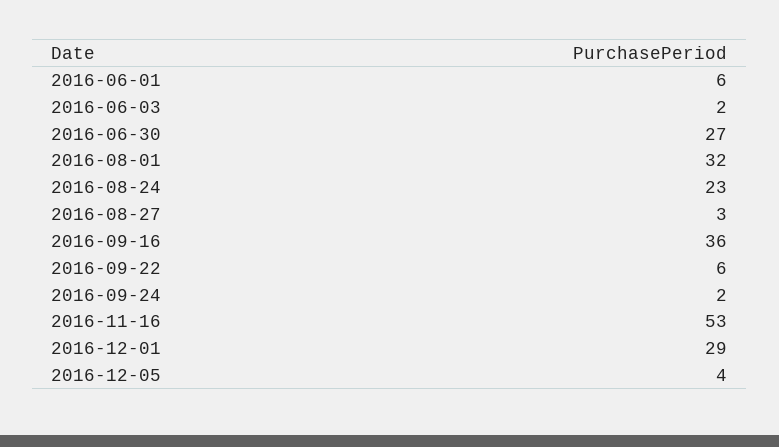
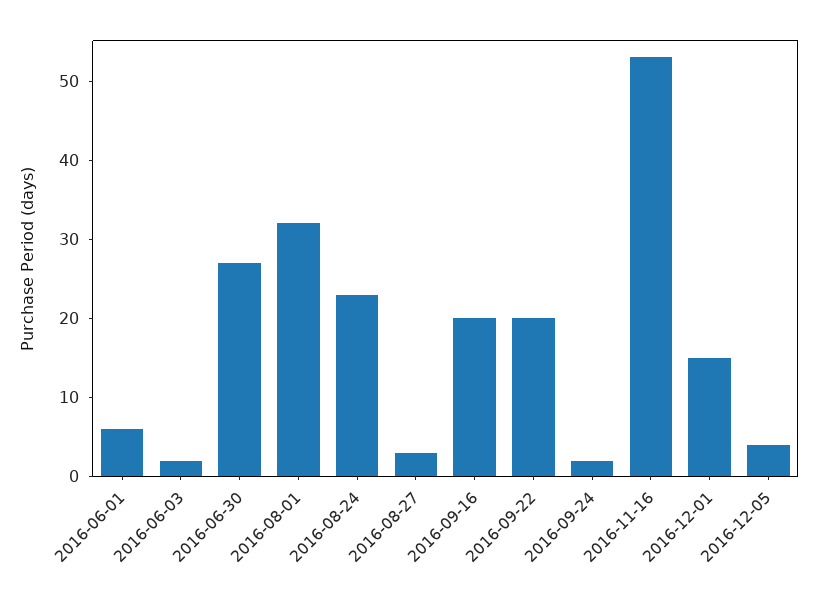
  {
    "2016-06-01": 6,
    "2016-06-03": 2,
    "2016-06-30": 27,
    "2016-08-01": 32,
    "2016-08-24": 23,
    "2016-08-27": 3,
-   "2016-09-16": 36,
+   "2016-09-16": 20,
-   "2016-09-22": 6,
+   "2016-09-22": 20,
    "2016-09-24": 2,
    "2016-11-16": 53,
-   "2016-12-01": 29,
+   "2016-12-01": 15,
    "2016-12-05": 4
  }

